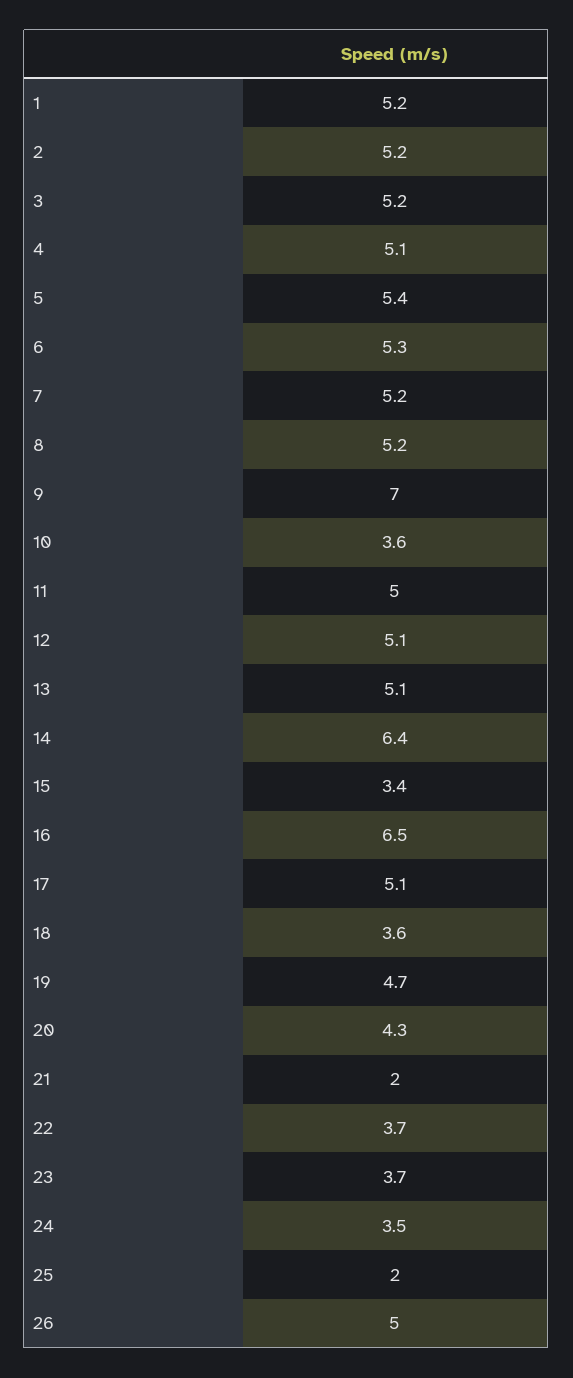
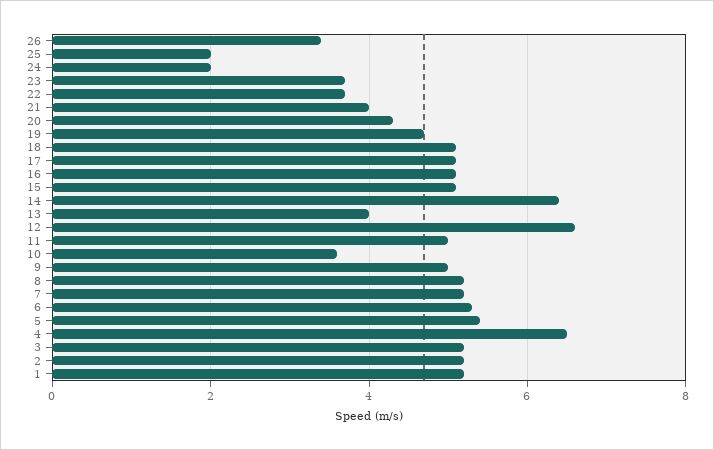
  {
    "1": 5.2,
    "2": 5.2,
    "3": 5.2,
-   "4": 5.1,
+   "4": 6.5,
    "5": 5.4,
    "6": 5.3,
    "7": 5.2,
    "8": 5.2,
-   "9": 7,
+   "9": 5,
    "10": 3.6,
    "11": 5,
-   "12": 5.1,
+   "12": 6.5,
-   "13": 5.1,
+   "13": 4,
    "14": 6.4,
-   "15": 3.4,
+   "15": 5,
-   "16": 6.5,
+   "16": 5,
    "17": 5.1,
-   "18": 3.6,
+   "18": 5,
    "19": 4.7,
    "20": 4.3,
-   "21": 2,
+   "21": 4,
    "22": 3.7,
    "23": 3.7,
-   "24": 3.5,
+   "24": 2,
    "25": 2,
-   "26": 5
+   "26": 3.5
  }

